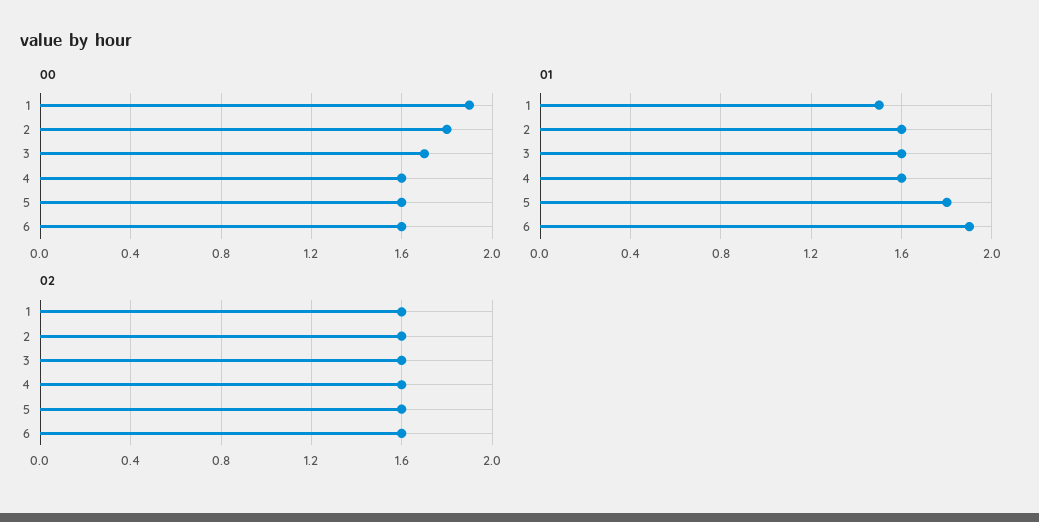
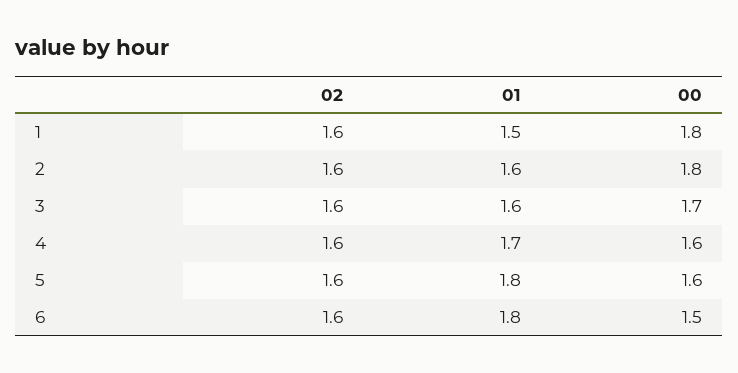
  {
    "00": {
-     "1": 1.9,
+     "1": 1.8,
      "2": 1.8,
      "3": 1.7,
      "4": 1.6,
      "5": 1.6,
-     "6": 1.6
+     "6": 1.5
    },
    "01": {
      "1": 1.5,
      "2": 1.6,
      "3": 1.6,
-     "4": 1.6,
+     "4": 1.7,
      "5": 1.8,
-     "6": 1.9
+     "6": 1.8
    },
    "02": {
      "1": 1.6,
      "2": 1.6,
      "3": 1.6,
      "4": 1.6,
      "5": 1.6,
      "6": 1.6
    }
  }

